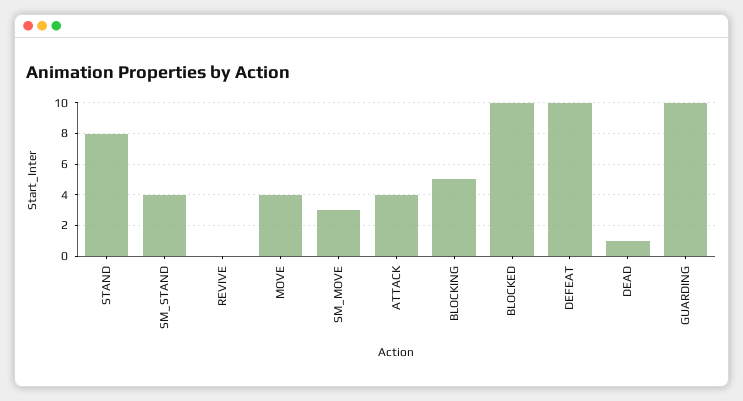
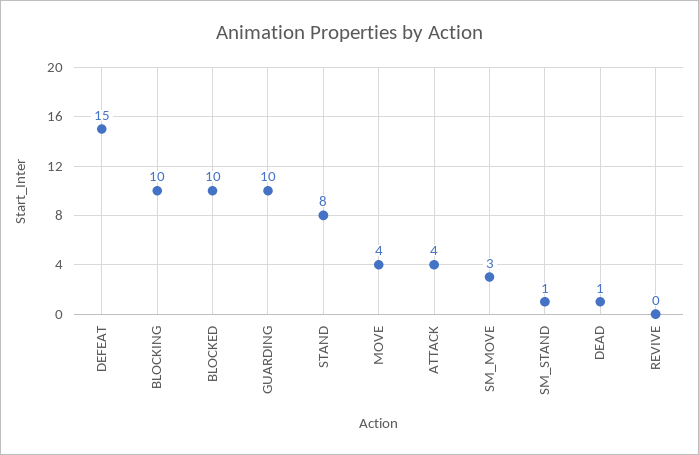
  {
    "STAND": 8,
-   "SM_STAND": 4,
+   "SM_STAND": 1,
    "REVIVE": 0,
    "MOVE": 4,
    "SM_MOVE": 3,
    "ATTACK": 4,
-   "BLOCKING": 5,
+   "BLOCKING": 10,
    "BLOCKED": 10,
-   "DEFEAT": 10,
+   "DEFEAT": 15,
    "DEAD": 1,
    "GUARDING": 10
  }

